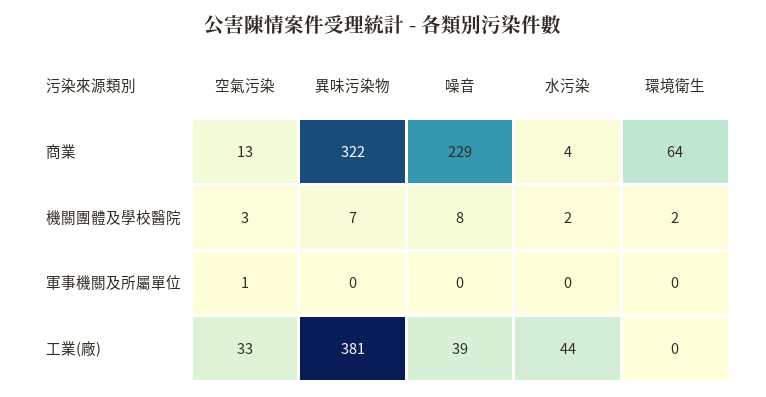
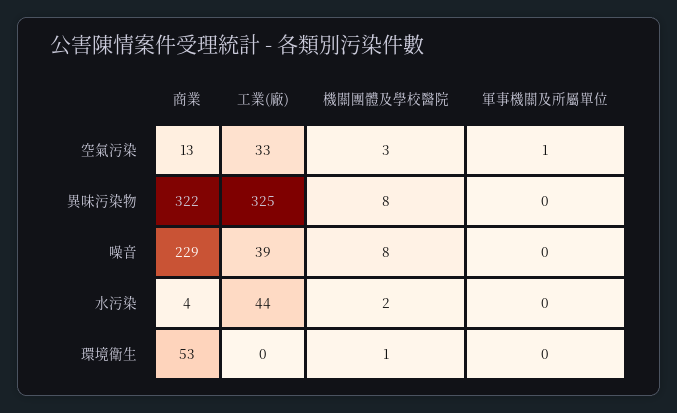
  {
    "空氣污染": {
      "商業": 13,
      "機關團體及學校醫院": 3,
      "軍事機關及所屬單位": 1,
      "工業(廠)": 33
    },
    "異味污染物": {
      "商業": 322,
-     "機關團體及學校醫院": 7,
+     "機關團體及學校醫院": 8,
      "軍事機關及所屬單位": 0,
-     "工業(廠)": 381
+     "工業(廠)": 325
    },
    "噪音": {
      "商業": 229,
      "機關團體及學校醫院": 8,
      "軍事機關及所屬單位": 0,
      "工業(廠)": 39
    },
    "水污染": {
      "商業": 4,
      "機關團體及學校醫院": 2,
      "軍事機關及所屬單位": 0,
      "工業(廠)": 44
    },
    "環境衛生": {
-     "商業": 64,
+     "商業": 53,
-     "機關團體及學校醫院": 2,
+     "機關團體及學校醫院": 1,
      "軍事機關及所屬單位": 0,
      "工業(廠)": 0
    }
  }

